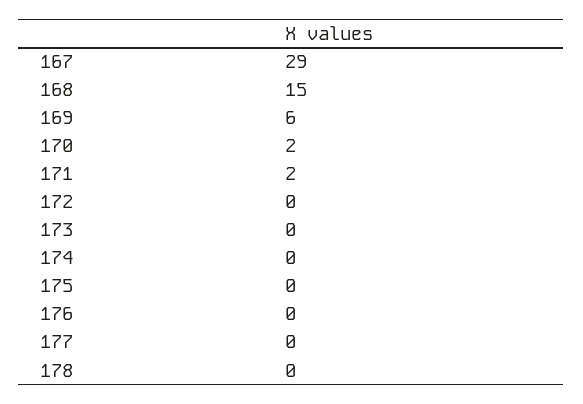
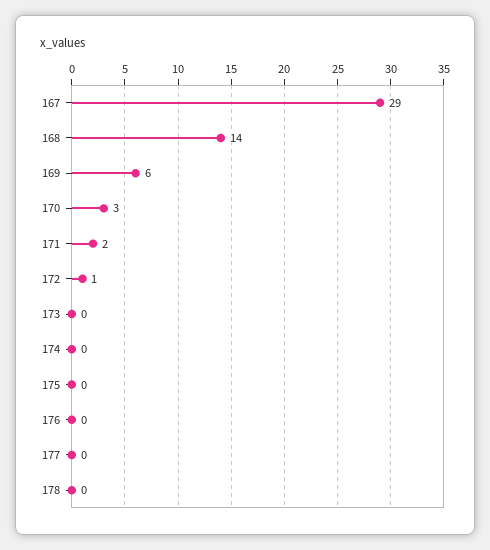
  {
    "167": 29,
-   "168": 15,
+   "168": 14,
    "169": 6,
-   "170": 2,
+   "170": 3,
    "171": 2,
-   "172": 0,
+   "172": 1,
    "173": 0,
    "174": 0,
    "175": 0,
    "176": 0,
    "177": 0,
    "178": 0
  }

